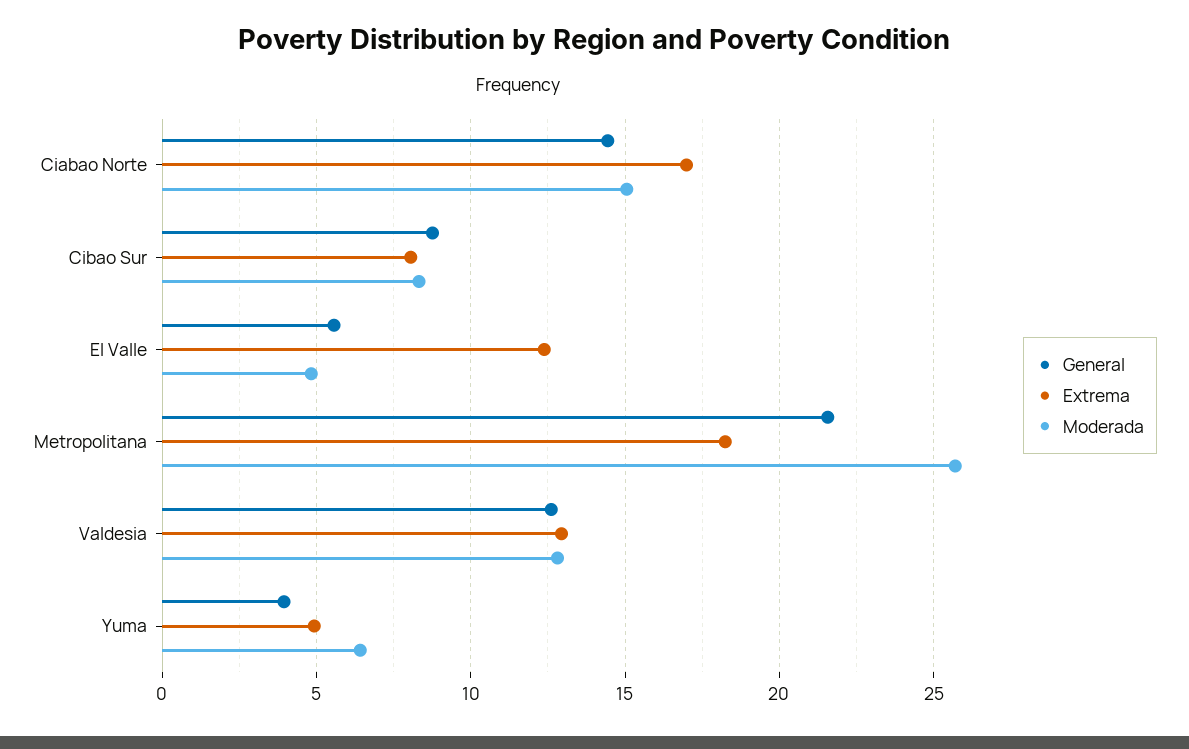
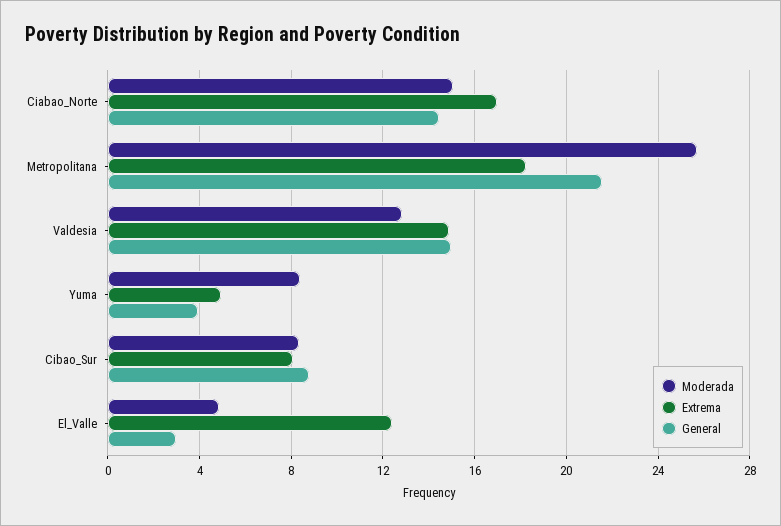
  {
    "General": {
      "Ciabao Norte": 14.5,
      "Cibao Sur": 9,
-     "El Valle": 5.5,
+     "El Valle": 3,
      "Metropolitana": 21.5,
-     "Valdesia": 12.5,
+     "Valdesia": 15,
      "Yuma": 4
    },
    "Extrema": {
      "Ciabao Norte": 17,
      "Cibao Sur": 8,
      "El Valle": 12.5,
      "Metropolitana": 18.5,
-     "Valdesia": 13,
+     "Valdesia": 15,
      "Yuma": 5
    },
    "Moderada": {
      "Ciabao Norte": 15,
      "Cibao Sur": 8.5,
      "El Valle": 5,
      "Metropolitana": 25.5,
      "Valdesia": 13,
-     "Yuma": 6.5
+     "Yuma": 8.5
    }
  }

